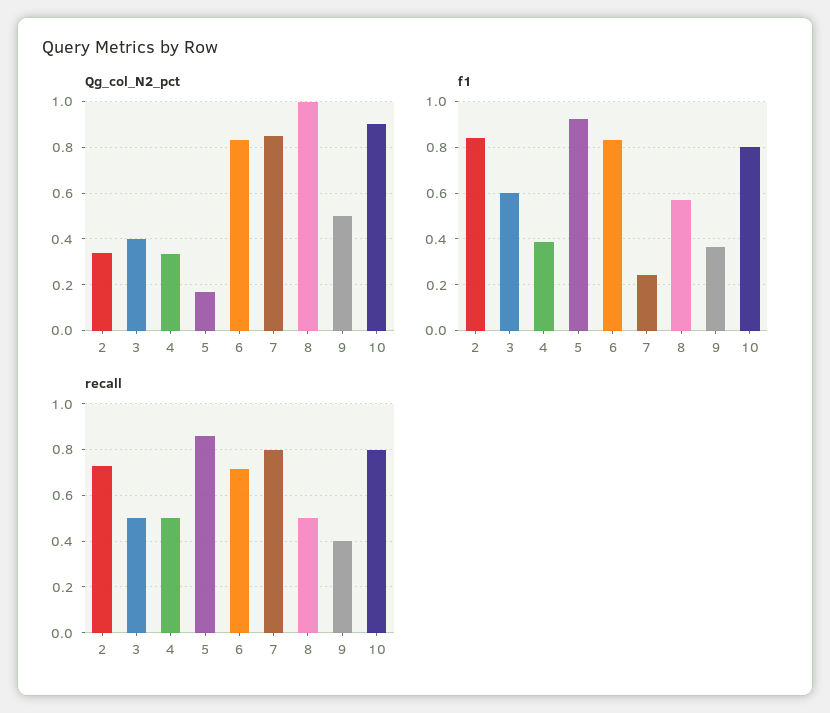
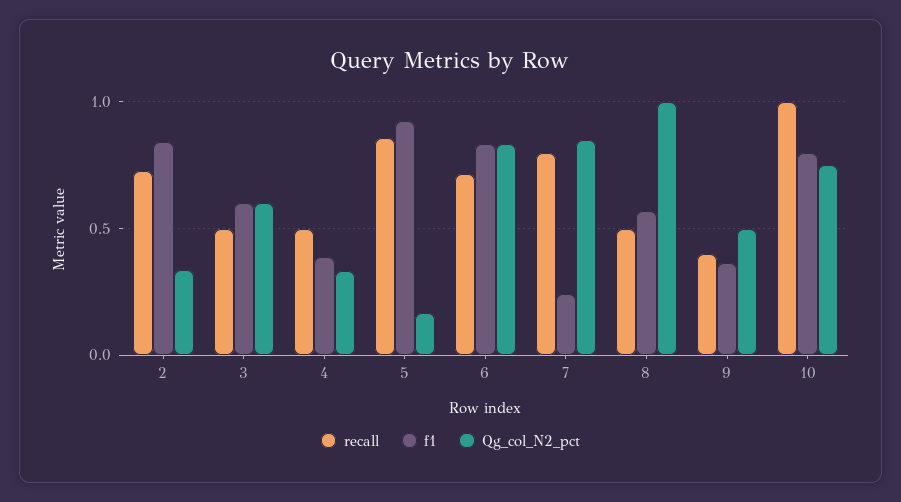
  {
    "Qg_col_N2_pct": {
      "2": 0.35,
-     "3": 0.4,
+     "3": 0.6,
      "4": 0.35,
      "5": 0.15,
      "6": 0.85,
      "7": 0.85,
      "8": 1,
      "9": 0.5,
-     "10": 0.9
+     "10": 0.75
    },
    "f1": {
      "2": 0.85,
      "3": 0.6,
      "4": 0.4,
      "5": 0.9,
      "6": 0.85,
      "7": 0.25,
      "8": 0.55,
      "9": 0.35,
      "10": 0.8
    },
    "recall": {
      "2": 0.75,
      "3": 0.5,
      "4": 0.5,
      "5": 0.85,
      "6": 0.7,
      "7": 0.8,
      "8": 0.5,
      "9": 0.4,
-     "10": 0.8
+     "10": 1
    }
  }

